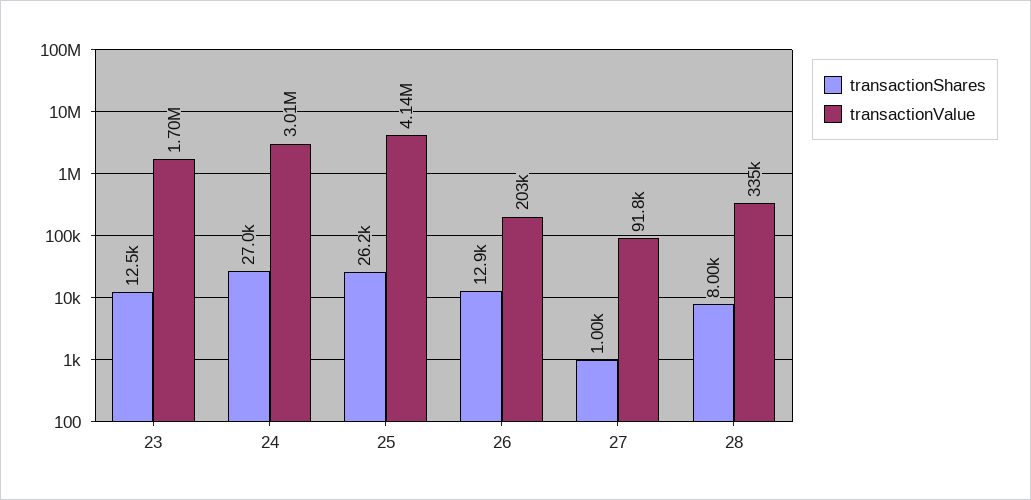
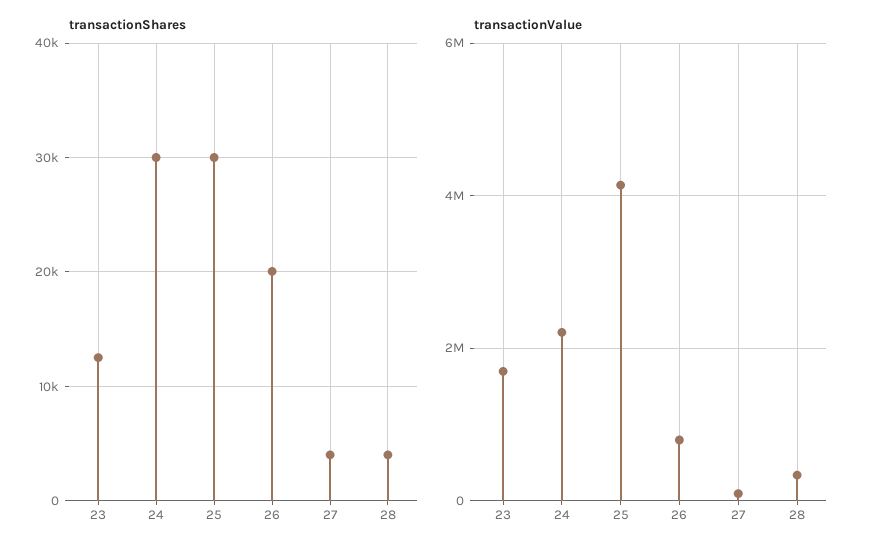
  {
    "transactionShares": {
      "23": 12500,
-     "24": 27000,
+     "24": 30000,
-     "25": 26200,
+     "25": 30000,
-     "26": 12900,
+     "26": 20000,
-     "27": 1000,
+     "27": 4000,
-     "28": 8000
+     "28": 4000
    },
    "transactionValue": {
      "23": 1700000,
-     "24": 3010000,
+     "24": 2200000,
      "25": 4140000,
-     "26": 203000,
+     "26": 800000,
      "27": 91800,
      "28": 335000
    }
  }

